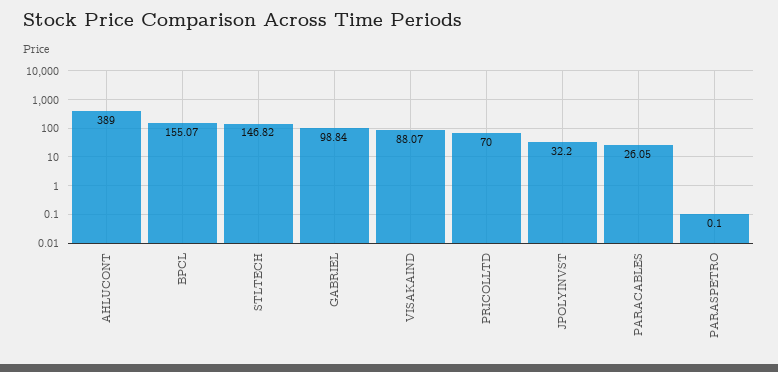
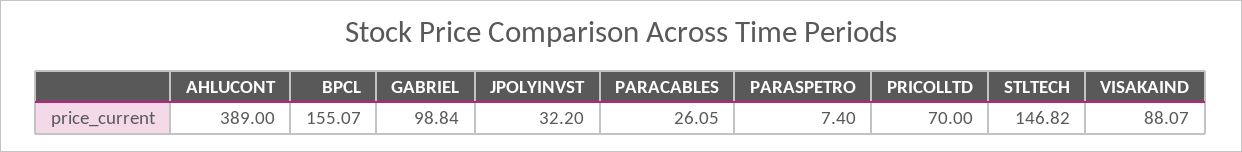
  {
    "AHLUCONT": 389,
    "BPCL": 155.07,
    "STLTECH": 146.82,
    "GABRIEL": 98.84,
    "VISAKAIND": 88.07,
    "PRICOLLTD": 70,
    "JPOLYINVST": 32.2,
    "PARACABLES": 26.05,
-   "PARASPETRO": 0.1
+   "PARASPETRO": 7.4
  }

